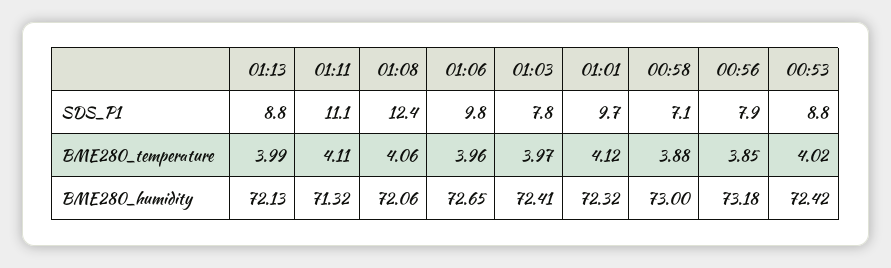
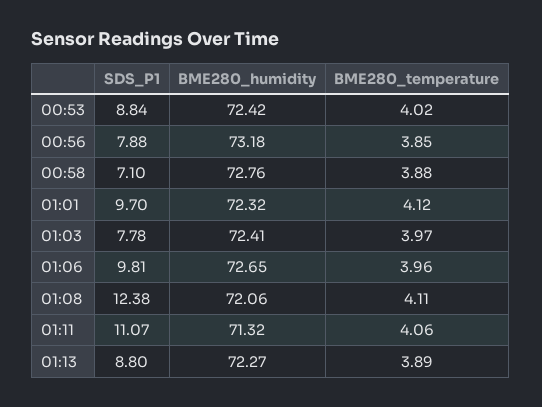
  {
    "01:13": {
      "SDS_P1": 8.8,
-     "BME280_temperature": 3.99,
+     "BME280_temperature": 3.89,
-     "BME280_humidity": 72.13
+     "BME280_humidity": 72.27
    },
    "01:11": {
      "SDS_P1": 11.07,
-     "BME280_temperature": 4.11,
+     "BME280_temperature": 4.06,
      "BME280_humidity": 71.32
    },
    "01:08": {
      "SDS_P1": 12.38,
-     "BME280_temperature": 4.06,
+     "BME280_temperature": 4.11,
      "BME280_humidity": 72.06
    },
    "01:06": {
      "SDS_P1": 9.81,
      "BME280_temperature": 3.96,
      "BME280_humidity": 72.65
    },
    "01:03": {
      "SDS_P1": 7.78,
      "BME280_temperature": 3.97,
      "BME280_humidity": 72.41
    },
    "01:01": {
      "SDS_P1": 9.7,
      "BME280_temperature": 4.12,
      "BME280_humidity": 72.32
    },
    "00:58": {
      "SDS_P1": 7.1,
      "BME280_temperature": 3.88,
-     "BME280_humidity": 73
+     "BME280_humidity": 72.76
    },
    "00:56": {
      "SDS_P1": 7.88,
      "BME280_temperature": 3.85,
      "BME280_humidity": 73.18
    },
    "00:53": {
      "SDS_P1": 8.84,
      "BME280_temperature": 4.02,
      "BME280_humidity": 72.42
    }
  }

